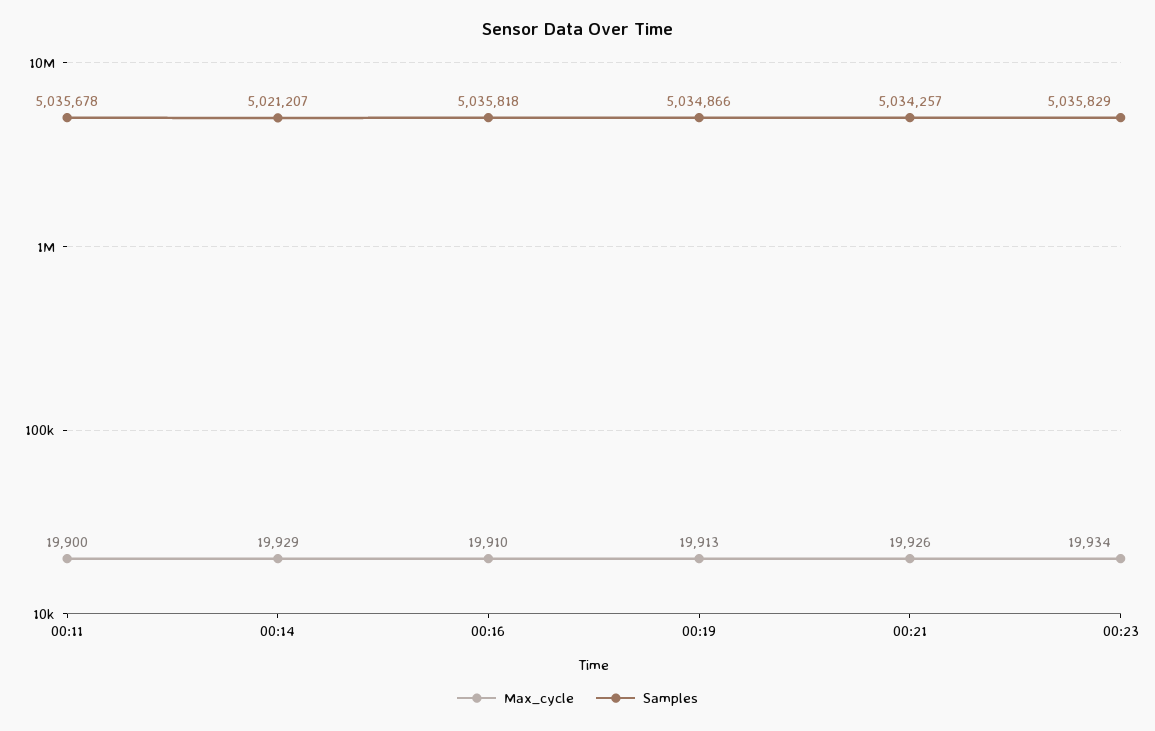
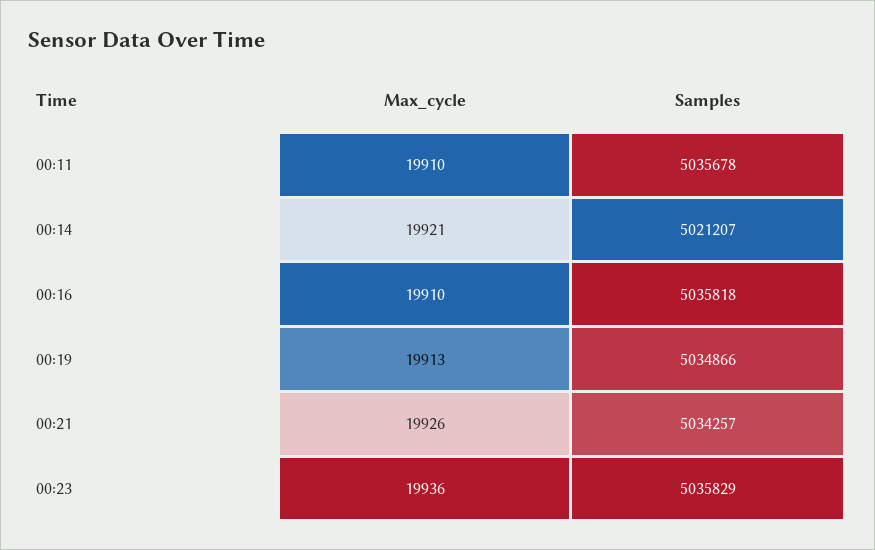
  {
    "Max_cycle": {
-     "00:11": 19900,
+     "00:11": 19910,
-     "00:14": 19929,
+     "00:14": 19921,
      "00:16": 19910,
      "00:19": 19913,
      "00:21": 19926,
-     "00:23": 19934
+     "00:23": 19936
    },
    "Samples": {
      "00:11": 5035678,
      "00:14": 5021207,
      "00:16": 5035818,
      "00:19": 5034866,
      "00:21": 5034257,
      "00:23": 5035829
    }
  }

